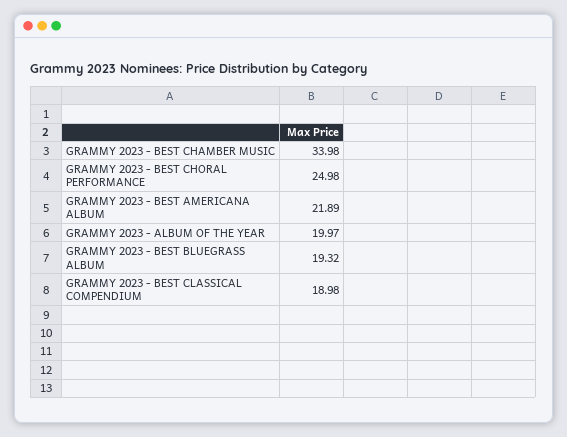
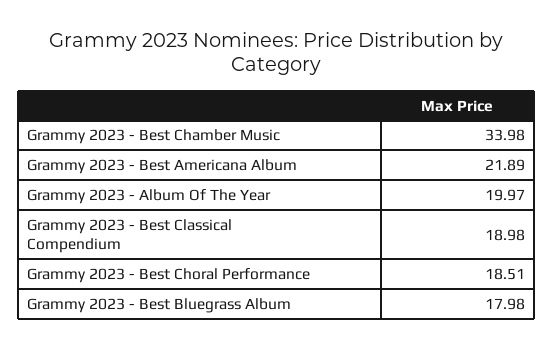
  {
    "GRAMMY 2023 - BEST CHAMBER MUSIC": 33.98,
-   "GRAMMY 2023 - BEST CHORAL PERFORMANCE": 24.98,
+   "GRAMMY 2023 - BEST CHORAL PERFORMANCE": 18.51,
    "GRAMMY 2023 - BEST AMERICANA ALBUM": 21.89,
    "GRAMMY 2023 - ALBUM OF THE YEAR": 19.97,
-   "GRAMMY 2023 - BEST BLUEGRASS ALBUM": 19.32,
+   "GRAMMY 2023 - BEST BLUEGRASS ALBUM": 17.98,
    "GRAMMY 2023 - BEST CLASSICAL COMPENDIUM": 18.98
  }

